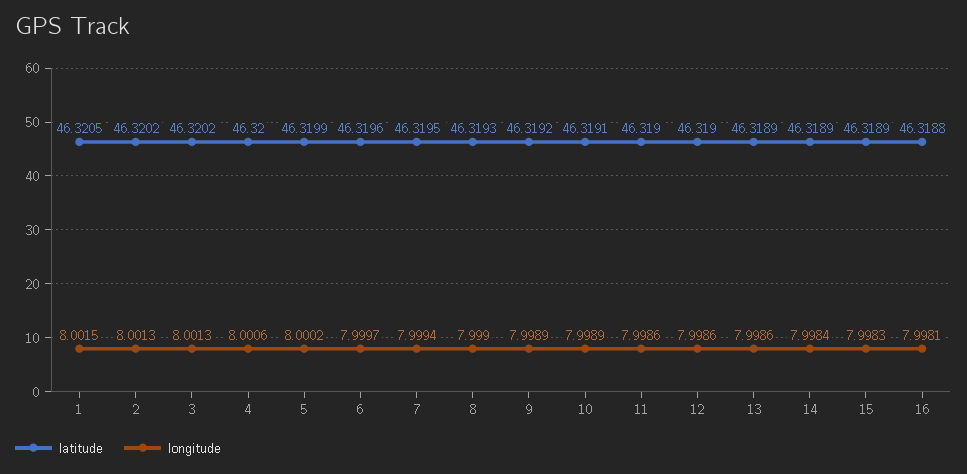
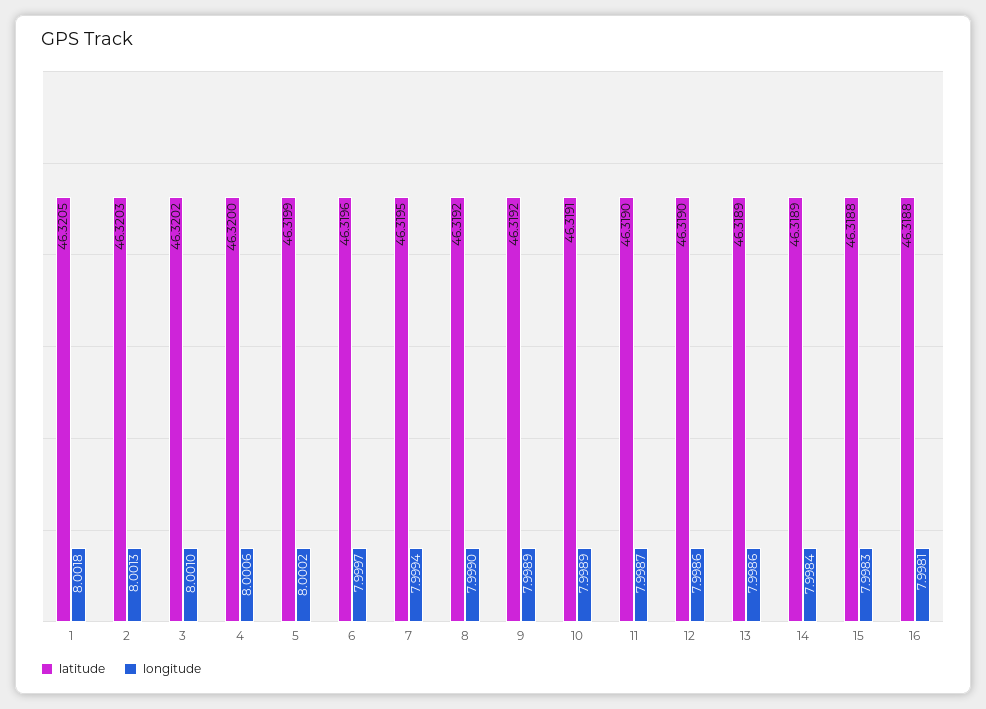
  {
    "latitude": {
      "1": 46.3205,
-     "2": 46.3202,
+     "2": 46.3203,
      "3": 46.3202,
      "4": 46.32,
      "5": 46.3199,
      "6": 46.3196,
      "7": 46.3195,
-     "8": 46.3193,
+     "8": 46.3192,
      "9": 46.3192,
      "10": 46.3191,
      "11": 46.319,
      "12": 46.319,
      "13": 46.3189,
      "14": 46.3189,
-     "15": 46.3189,
+     "15": 46.3188,
      "16": 46.3188
    },
    "longitude": {
-     "1": 8.0015,
+     "1": 8.0018,
      "2": 8.0013,
-     "3": 8.0013,
+     "3": 8.001,
      "4": 8.0006,
      "5": 8.0002,
      "6": 7.9997,
      "7": 7.9994,
      "8": 7.999,
      "9": 7.9989,
      "10": 7.9989,
-     "11": 7.9986,
+     "11": 7.9987,
      "12": 7.9986,
      "13": 7.9986,
      "14": 7.9984,
      "15": 7.9983,
      "16": 7.9981
    }
  }

